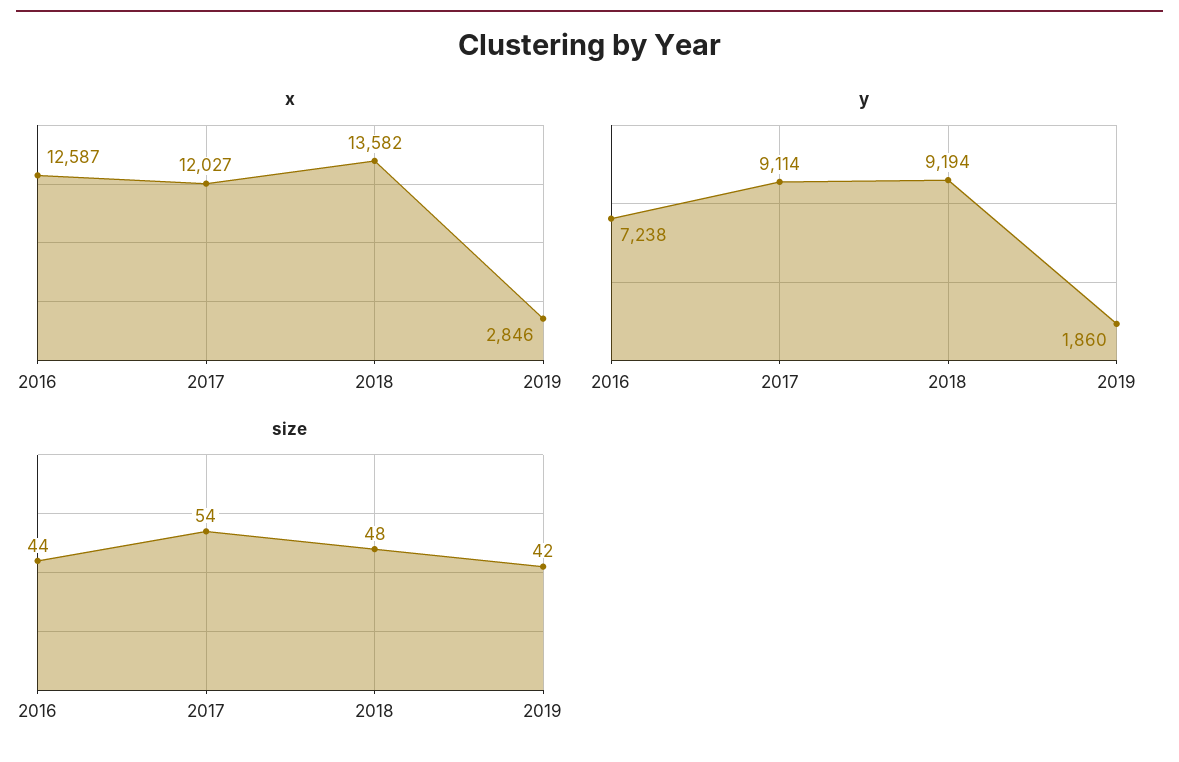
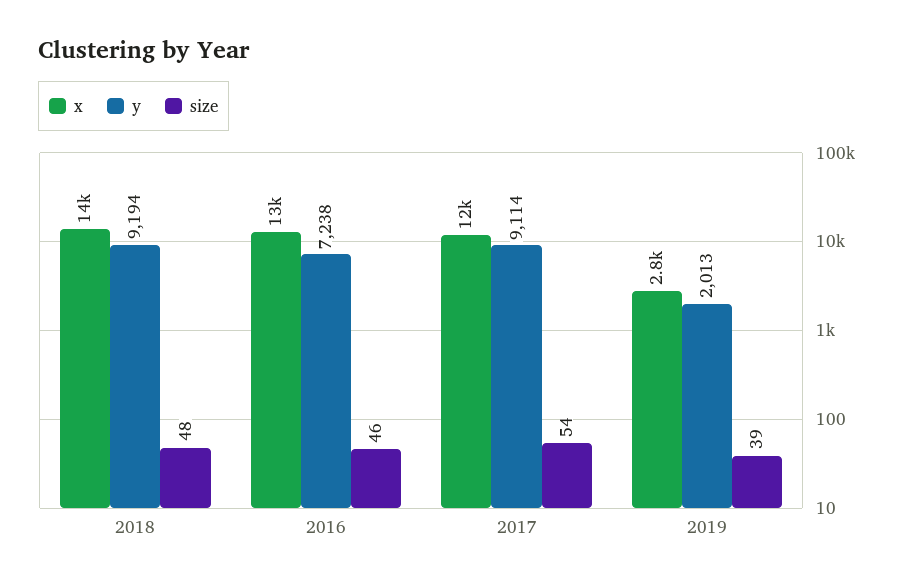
  {
    "x": {
      "2016": 12587,
      "2017": 12027,
      "2018": 13582,
      "2019": 2846
    },
    "y": {
      "2016": 7238,
      "2017": 9114,
      "2018": 9194,
-     "2019": 1860
+     "2019": 2013
    },
    "size": {
-     "2016": 44,
+     "2016": 46,
      "2017": 54,
      "2018": 48,
-     "2019": 42
+     "2019": 39
    }
  }

